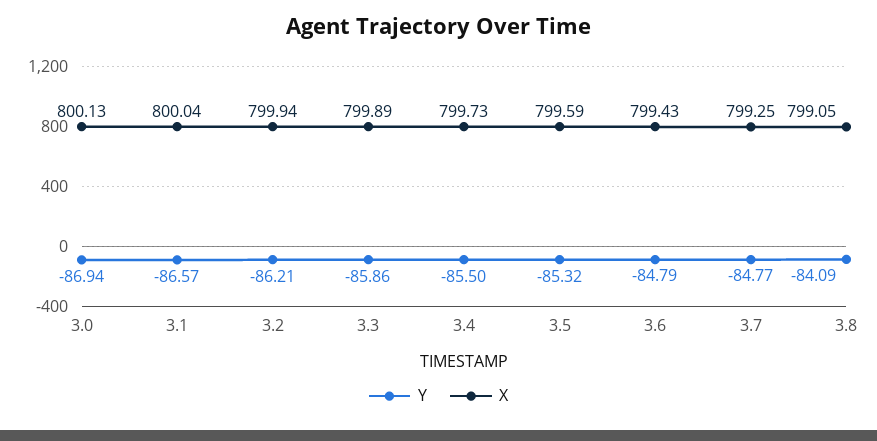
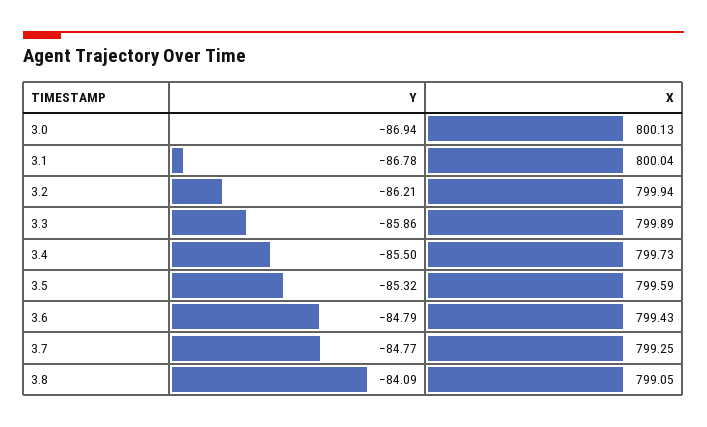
  {
    "Y": {
      "3.0": -86.94,
-     "3.1": -86.57,
+     "3.1": -86.78,
      "3.2": -86.21,
      "3.3": -85.86,
      "3.4": -85.5,
      "3.5": -85.32,
      "3.6": -84.79,
      "3.7": -84.77,
      "3.8": -84.09
    },
    "X": {
      "3.0": 800.13,
      "3.1": 800.04,
      "3.2": 799.94,
      "3.3": 799.89,
      "3.4": 799.73,
      "3.5": 799.59,
      "3.6": 799.43,
      "3.7": 799.25,
      "3.8": 799.05
    }
  }

